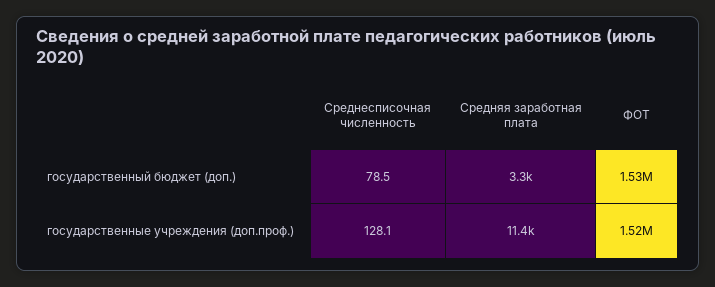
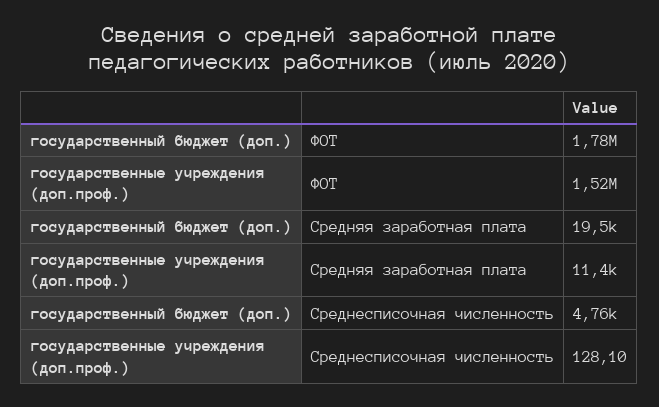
  {
    "Среднесписочная численность": {
-     "государственный бюджет (доп.)": 78.5,
+     "государственный бюджет (доп.)": 4760,
      "государственные учреждения (доп.проф.)": 128.1
    },
    "Средняя заработная плата": {
-     "государственный бюджет (доп.)": 3300,
+     "государственный бюджет (доп.)": 19500,
      "государственные учреждения (доп.проф.)": 11400
    },
    "ФОТ": {
-     "государственный бюджет (доп.)": 1530000,
+     "государственный бюджет (доп.)": 1780000,
      "государственные учреждения (доп.проф.)": 1520000
    }
  }

